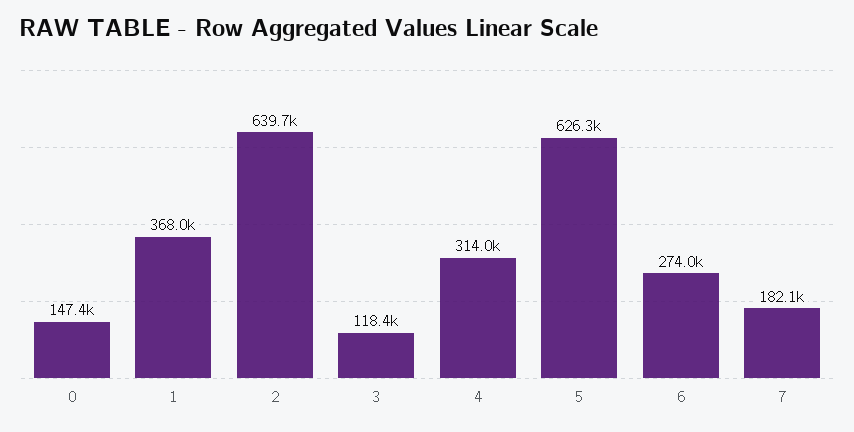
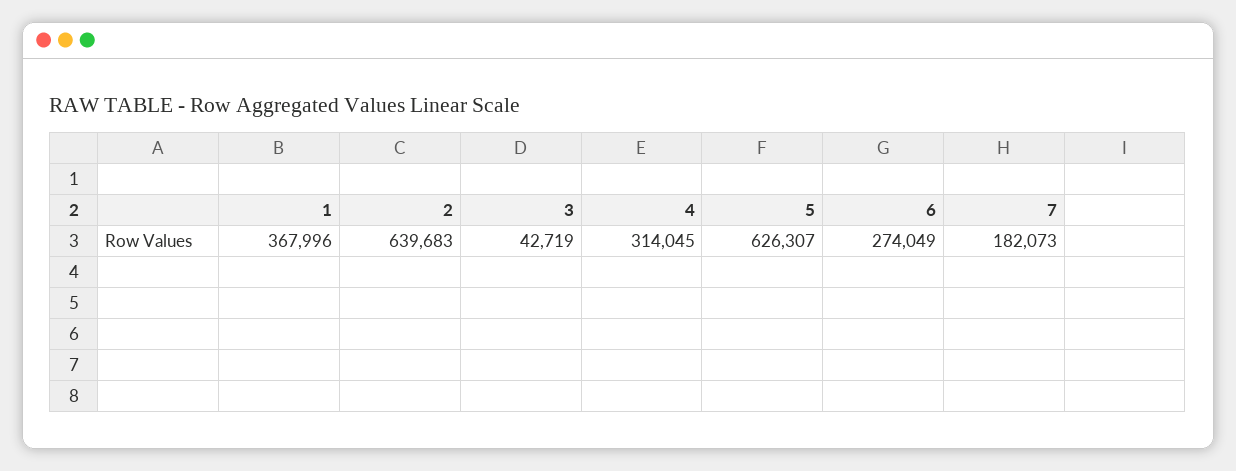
  {
-   "0": 147400,
    "1": 367996,
    "2": 639683,
-   "3": 118400,
+   "3": 42719,
    "4": 314045,
    "5": 626307,
    "6": 274049,
    "7": 182073
  }

